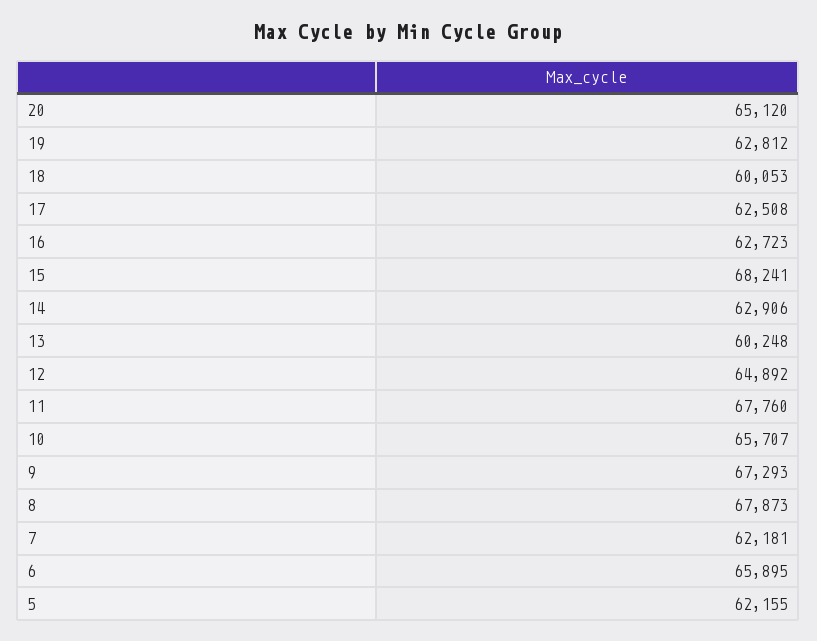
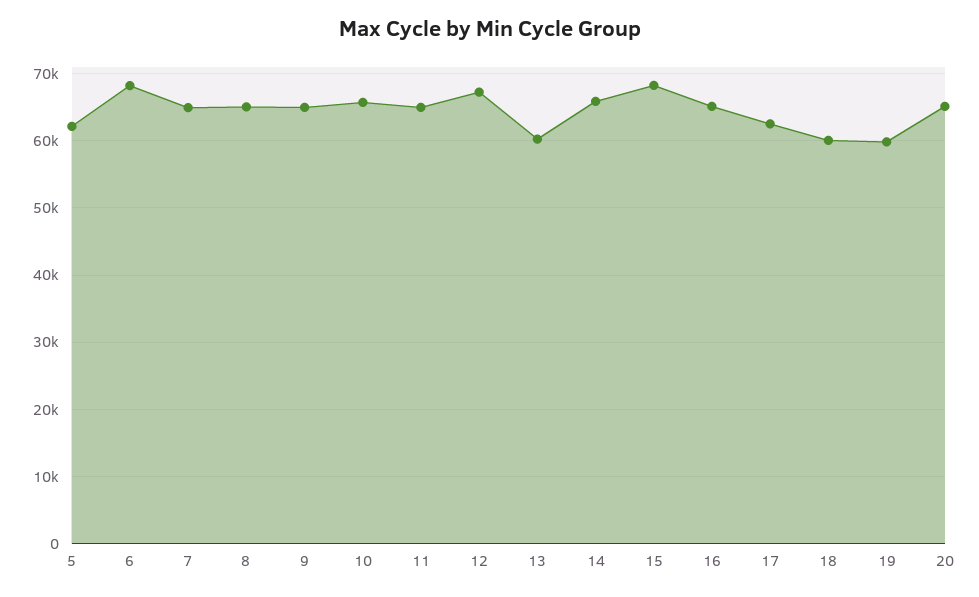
  {
    "20": 65120,
-   "19": 62812,
+   "19": 60000,
    "18": 60053,
    "17": 62508,
-   "16": 62723,
+   "16": 65000,
    "15": 68241,
-   "14": 62906,
+   "14": 66000,
    "13": 60248,
-   "12": 64892,
+   "12": 67000,
-   "11": 67760,
+   "11": 65000,
    "10": 65707,
-   "9": 67293,
+   "9": 65000,
-   "8": 67873,
+   "8": 65000,
-   "7": 62181,
+   "7": 65000,
-   "6": 65895,
+   "6": 68000,
    "5": 62155
  }

